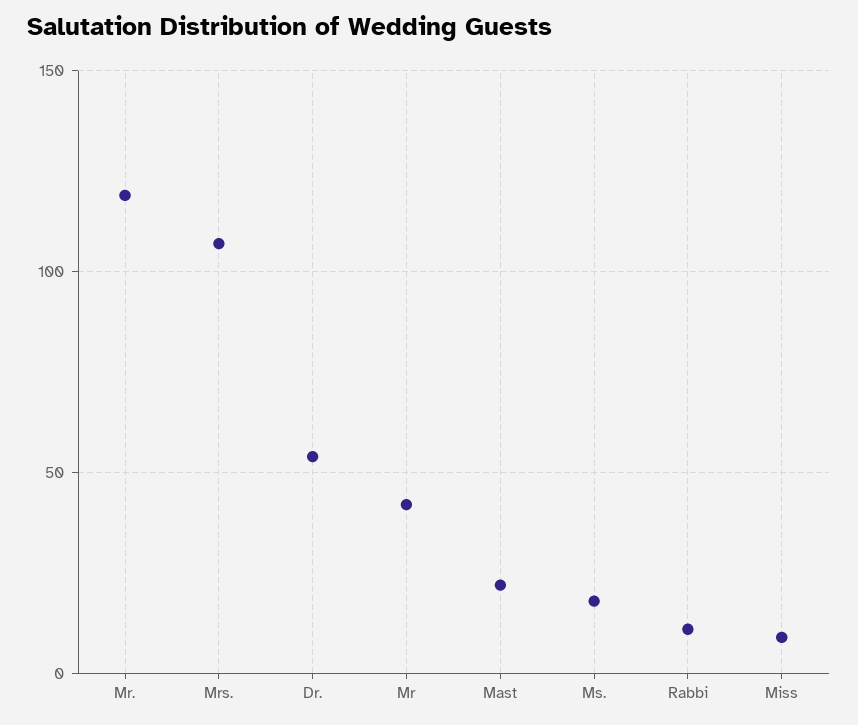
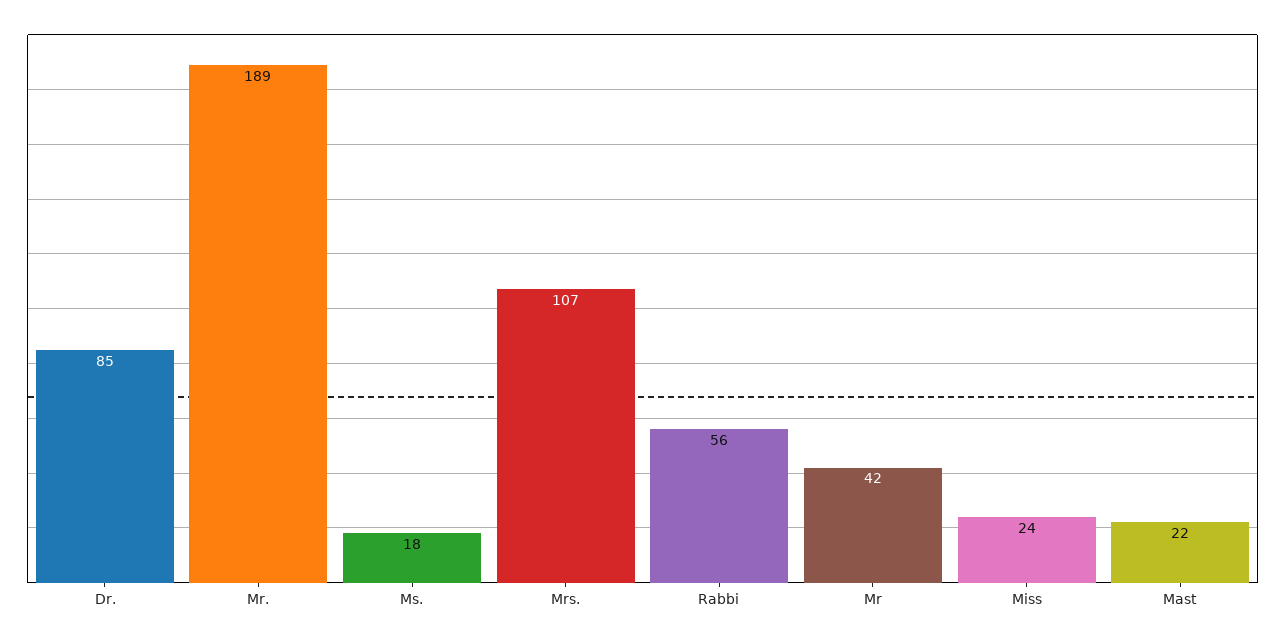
  {
-   "Mr.": 120,
+   "Mr.": 189,
    "Mrs.": 107,
-   "Dr.": 55,
+   "Dr.": 85,
    "Mr": 42,
    "Mast": 22,
    "Ms.": 18,
-   "Rabbi": 10,
+   "Rabbi": 56,
-   "Miss": 10
+   "Miss": 24
  }

